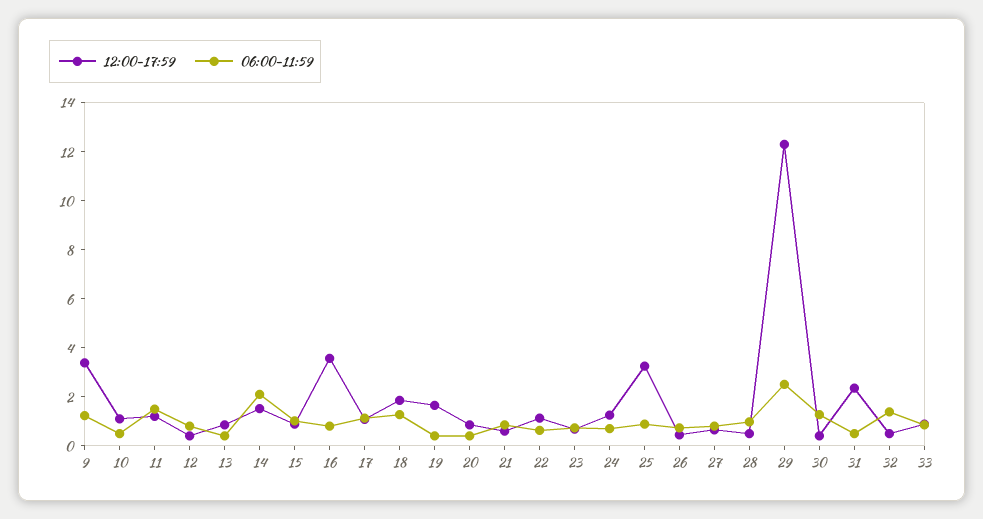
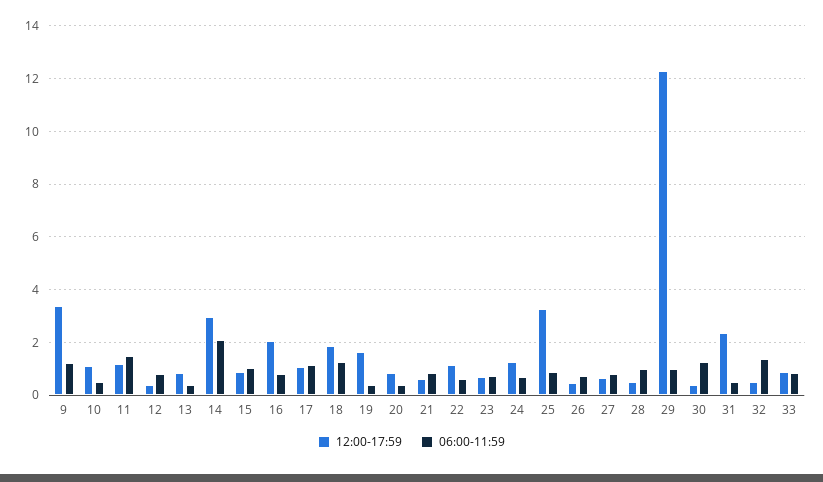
  {
    "12:00-17:59": {
      "9": 3.5,
      "10": 1,
      "11": 1.25,
      "12": 0.5,
      "13": 0.75,
-     "14": 1.5,
+     "14": 3,
      "15": 1,
-     "16": 3.5,
+     "16": 2,
      "17": 1,
      "18": 1.75,
      "19": 1.75,
      "20": 0.75,
      "21": 0.5,
      "22": 1.25,
      "23": 0.75,
      "24": 1.25,
      "25": 3.25,
      "26": 0.5,
      "27": 0.75,
      "28": 0.5,
      "29": 12.25,
      "30": 0.5,
      "31": 2.25,
      "32": 0.5,
      "33": 1
    },
    "06:00-11:59": {
      "9": 1.25,
      "10": 0.5,
      "11": 1.5,
      "12": 0.75,
      "13": 0.5,
      "14": 2,
      "15": 1,
      "16": 0.75,
      "17": 1.25,
      "18": 1.25,
      "19": 0.5,
      "20": 0.5,
      "21": 0.75,
      "22": 0.75,
      "23": 0.75,
      "24": 0.75,
      "25": 1,
      "26": 0.75,
      "27": 0.75,
      "28": 1,
-     "29": 2.5,
+     "29": 1,
      "30": 1.25,
      "31": 0.5,
      "32": 1.5,
      "33": 0.75
    }
  }

